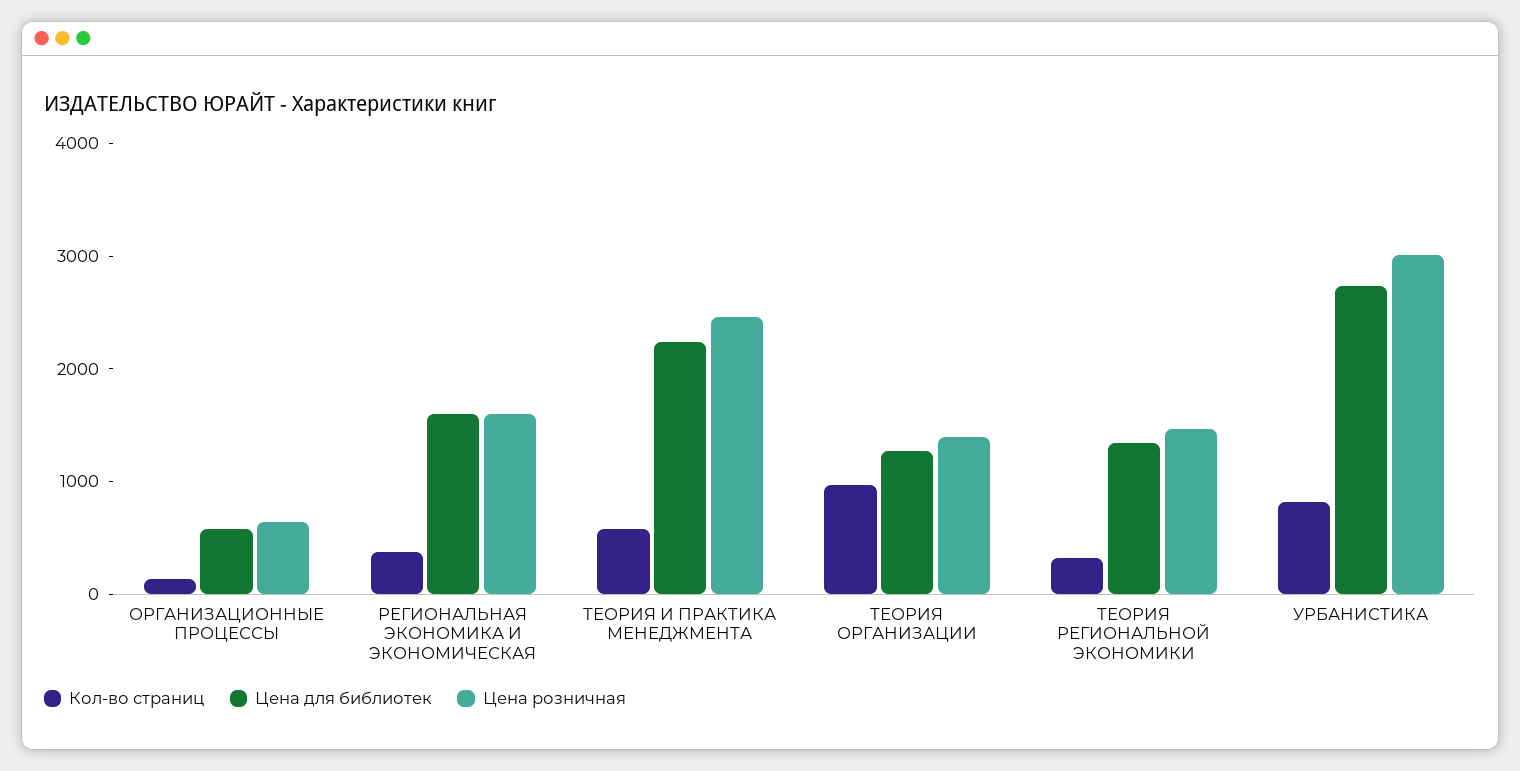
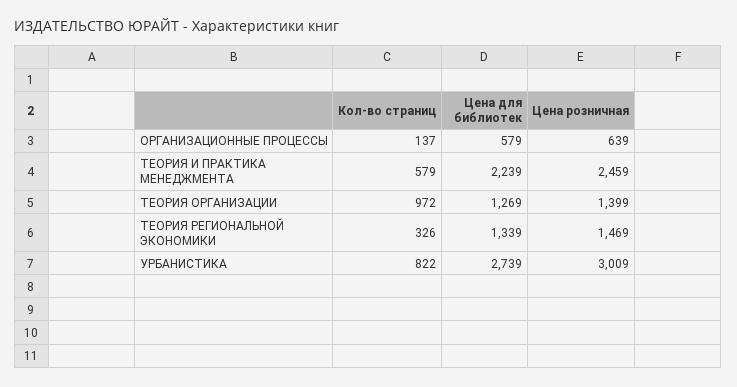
  {
    "Кол-во страниц": {
      "ОРГАНИЗАЦИОННЫЕ ПРОЦЕССЫ": 137,
-     "РЕГИОНАЛЬНАЯ ЭКОНОМИКА И ЭКОНОМИЧЕСКАЯ": 400,
      "ТЕОРИЯ И ПРАКТИКА МЕНЕДЖМЕНТА": 579,
      "ТЕОРИЯ ОРГАНИЗАЦИИ": 972,
      "ТЕОРИЯ РЕГИОНАЛЬНОЙ ЭКОНОМИКИ": 326,
      "УРБАНИСТИКА": 822
    },
    "Цена для библиотек": {
      "ОРГАНИЗАЦИОННЫЕ ПРОЦЕССЫ": 579,
-     "РЕГИОНАЛЬНАЯ ЭКОНОМИКА И ЭКОНОМИЧЕСКАЯ": 1600,
      "ТЕОРИЯ И ПРАКТИКА МЕНЕДЖМЕНТА": 2239,
      "ТЕОРИЯ ОРГАНИЗАЦИИ": 1269,
      "ТЕОРИЯ РЕГИОНАЛЬНОЙ ЭКОНОМИКИ": 1339,
      "УРБАНИСТИКА": 2739
    },
    "Цена розничная": {
      "ОРГАНИЗАЦИОННЫЕ ПРОЦЕССЫ": 639,
-     "РЕГИОНАЛЬНАЯ ЭКОНОМИКА И ЭКОНОМИЧЕСКАЯ": 1600,
      "ТЕОРИЯ И ПРАКТИКА МЕНЕДЖМЕНТА": 2459,
      "ТЕОРИЯ ОРГАНИЗАЦИИ": 1399,
      "ТЕОРИЯ РЕГИОНАЛЬНОЙ ЭКОНОМИКИ": 1469,
      "УРБАНИСТИКА": 3009
    }
  }

